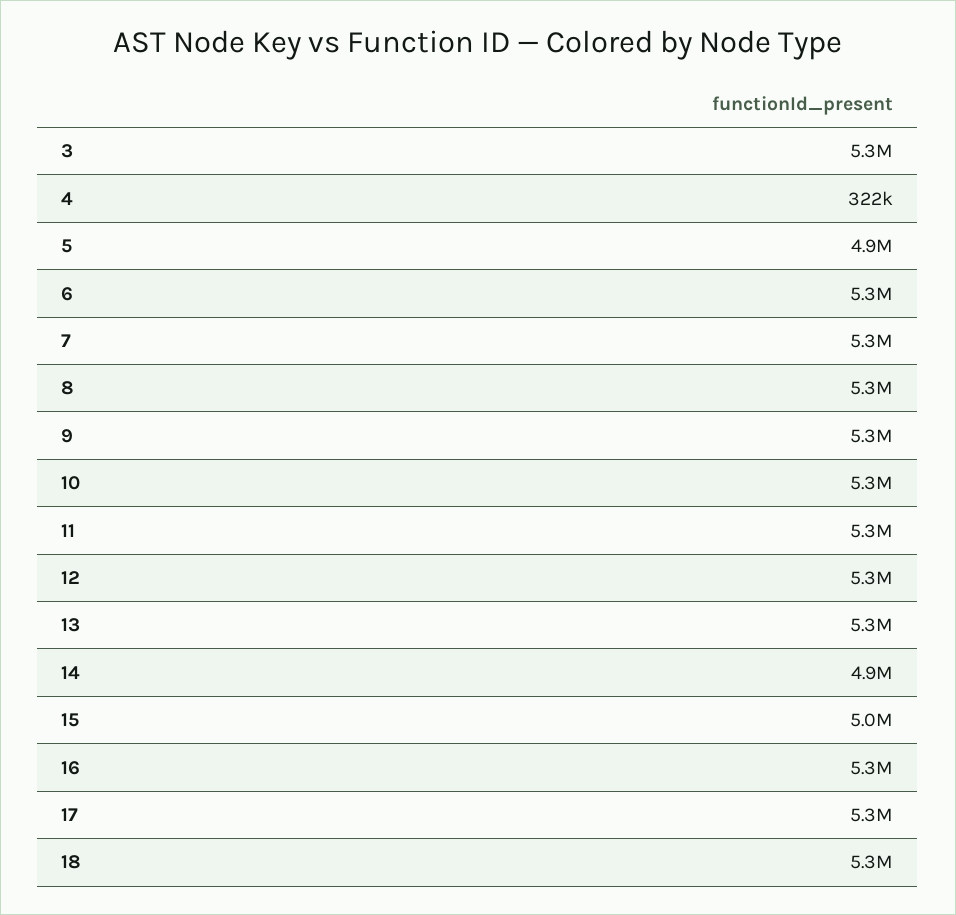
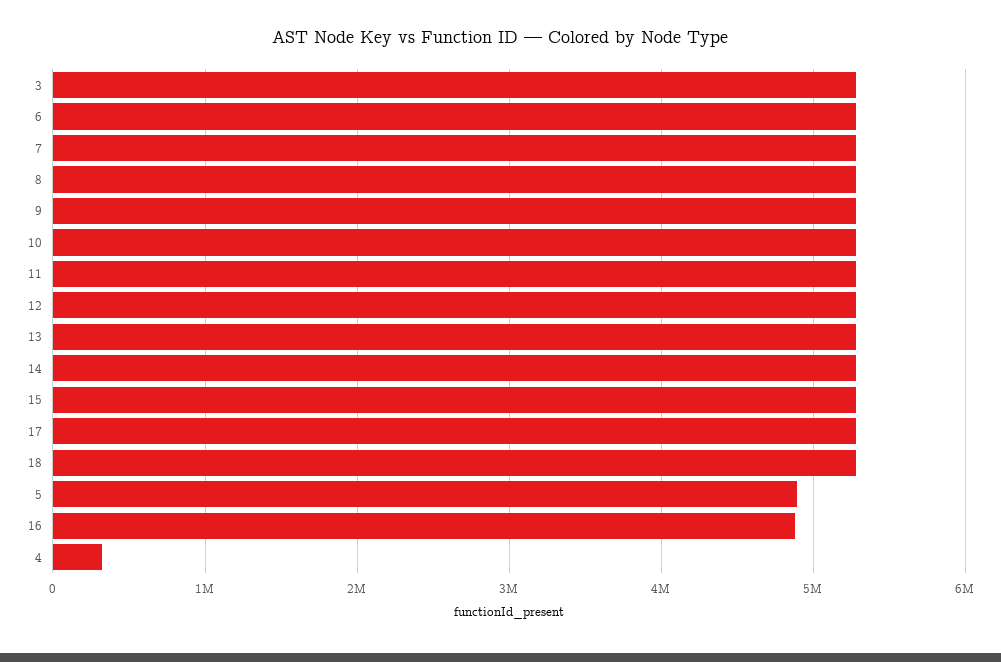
  {
    "3": 5300000,
    "4": 322000,
    "5": 4900000,
    "6": 5300000,
    "7": 5300000,
    "8": 5300000,
    "9": 5300000,
    "10": 5300000,
    "11": 5300000,
    "12": 5300000,
    "13": 5300000,
-   "14": 4900000,
+   "14": 5300000,
-   "15": 5000000,
+   "15": 5300000,
-   "16": 5300000,
+   "16": 4900000,
    "17": 5300000,
    "18": 5300000
  }

